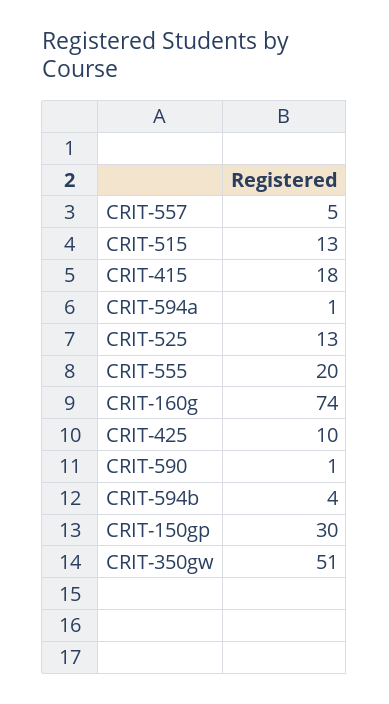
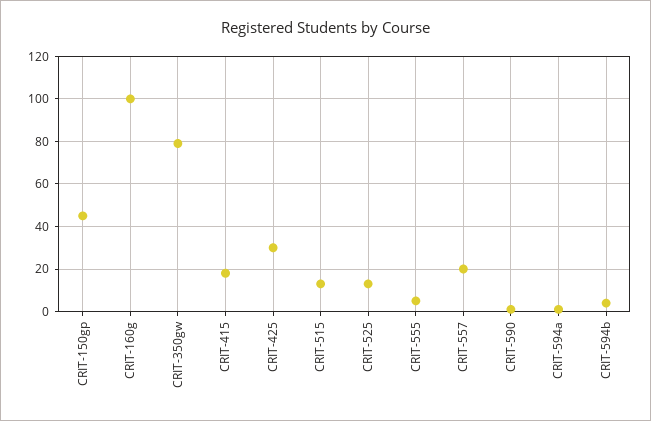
  {
-   "CRIT-557": 5,
+   "CRIT-557": 20,
    "CRIT-515": 13,
    "CRIT-415": 18,
    "CRIT-594a": 1,
    "CRIT-525": 13,
-   "CRIT-555": 20,
+   "CRIT-555": 5,
-   "CRIT-160g": 74,
+   "CRIT-160g": 100,
-   "CRIT-425": 10,
+   "CRIT-425": 30,
    "CRIT-590": 1,
    "CRIT-594b": 4,
-   "CRIT-150gp": 30,
+   "CRIT-150gp": 45,
-   "CRIT-350gw": 51
+   "CRIT-350gw": 80
  }

